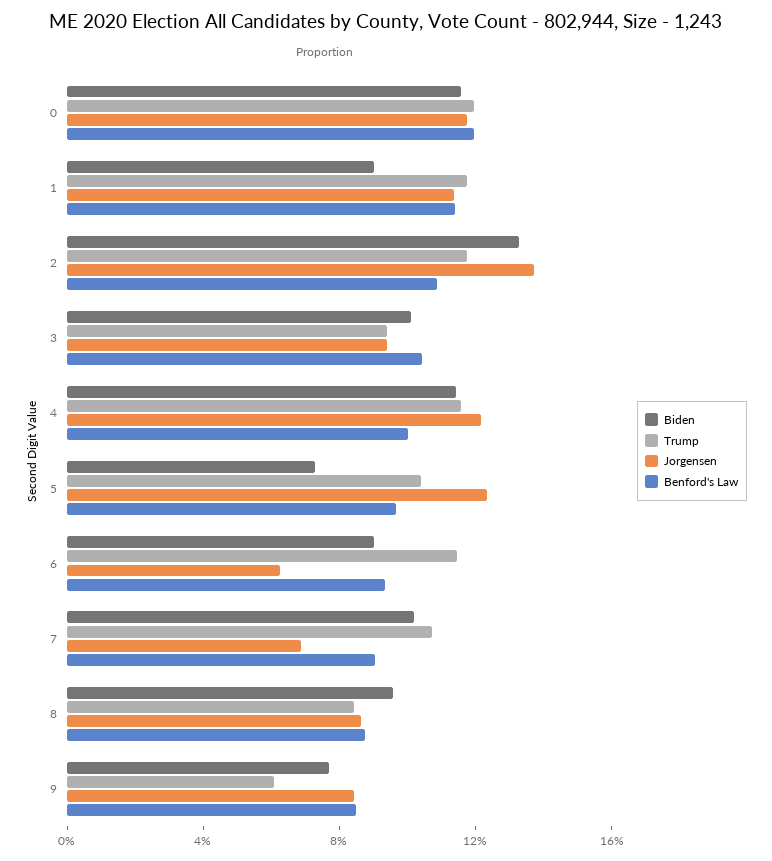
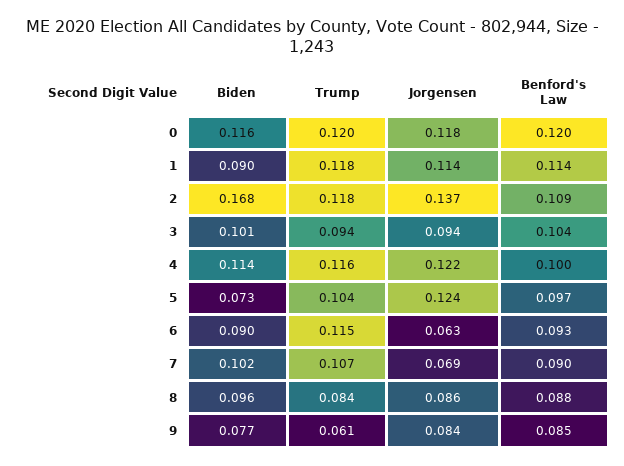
  {
    "Biden": {
      "0": 0.116,
      "1": 0.09,
-     "2": 0.13,
+     "2": 0.168,
      "3": 0.101,
      "4": 0.114,
      "5": 0.073,
      "6": 0.09,
      "7": 0.102,
      "8": 0.096,
      "9": 0.077
    },
    "Trump": {
      "0": 0.12,
      "1": 0.118,
      "2": 0.118,
      "3": 0.094,
      "4": 0.116,
      "5": 0.104,
      "6": 0.115,
      "7": 0.107,
      "8": 0.084,
      "9": 0.061
    },
    "Jorgensen": {
      "0": 0.118,
      "1": 0.114,
      "2": 0.137,
      "3": 0.094,
      "4": 0.122,
      "5": 0.124,
      "6": 0.063,
      "7": 0.069,
      "8": 0.086,
      "9": 0.084
    },
    "Benford's Law": {
      "0": 0.12,
      "1": 0.114,
      "2": 0.109,
      "3": 0.104,
      "4": 0.1,
      "5": 0.097,
      "6": 0.093,
      "7": 0.09,
      "8": 0.088,
      "9": 0.085
    }
  }

